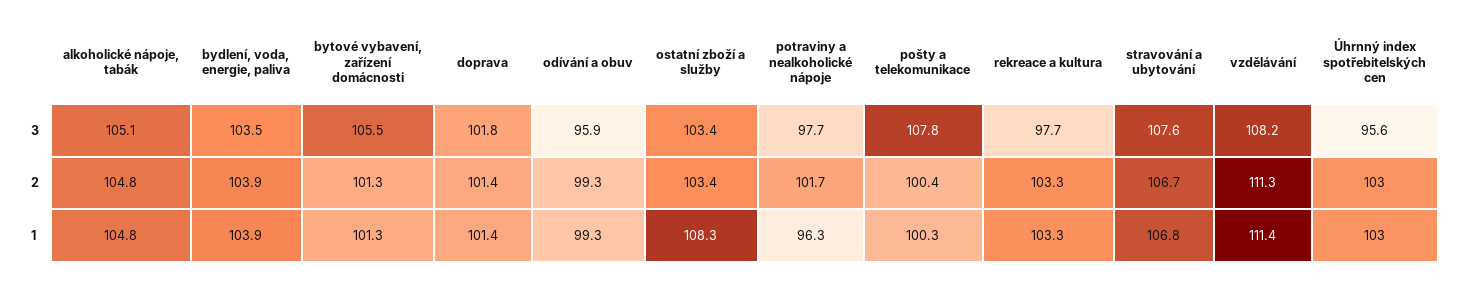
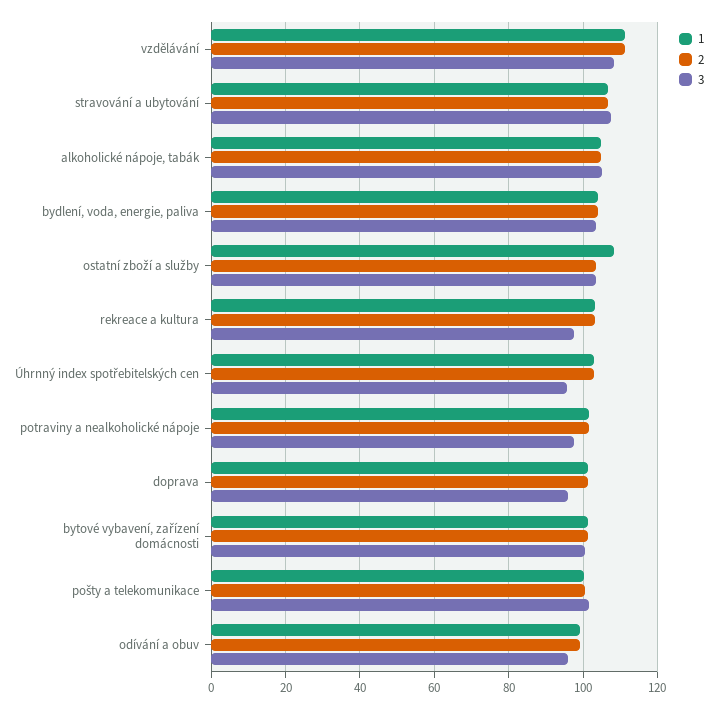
  {
    "3": {
      "alkoholické nápoje, tabák": 105.1,
      "bydlení, voda, energie, paliva": 103.5,
-     "bytové vybavení, zařízení domácnosti": 105.5,
+     "bytové vybavení, zařízení domácnosti": 100,
-     "doprava": 101.8,
+     "doprava": 96,
      "odívání a obuv": 95.9,
      "ostatní zboží a služby": 103.4,
      "potraviny a nealkoholické nápoje": 97.7,
-     "pošty a telekomunikace": 107.8,
+     "pošty a telekomunikace": 102,
      "rekreace a kultura": 97.7,
      "stravování a ubytování": 107.6,
      "vzdělávání": 108.2,
      "Úhrnný index spotřebitelských cen": 95.6
    },
    "2": {
      "alkoholické nápoje, tabák": 104.8,
      "bydlení, voda, energie, paliva": 103.9,
      "bytové vybavení, zařízení domácnosti": 101.3,
      "doprava": 101.4,
      "odívání a obuv": 99.3,
      "ostatní zboží a služby": 103.4,
      "potraviny a nealkoholické nápoje": 101.7,
      "pošty a telekomunikace": 100.4,
      "rekreace a kultura": 103.3,
      "stravování a ubytování": 106.7,
      "vzdělávání": 111.3,
      "Úhrnný index spotřebitelských cen": 103
    },
    "1": {
      "alkoholické nápoje, tabák": 104.8,
      "bydlení, voda, energie, paliva": 103.9,
      "bytové vybavení, zařízení domácnosti": 101.3,
      "doprava": 101.4,
      "odívání a obuv": 99.3,
      "ostatní zboží a služby": 108.3,
-     "potraviny a nealkoholické nápoje": 96.3,
+     "potraviny a nealkoholické nápoje": 102,
      "pošty a telekomunikace": 100.3,
      "rekreace a kultura": 103.3,
      "stravování a ubytování": 106.8,
      "vzdělávání": 111.4,
      "Úhrnný index spotřebitelských cen": 103
    }
  }

